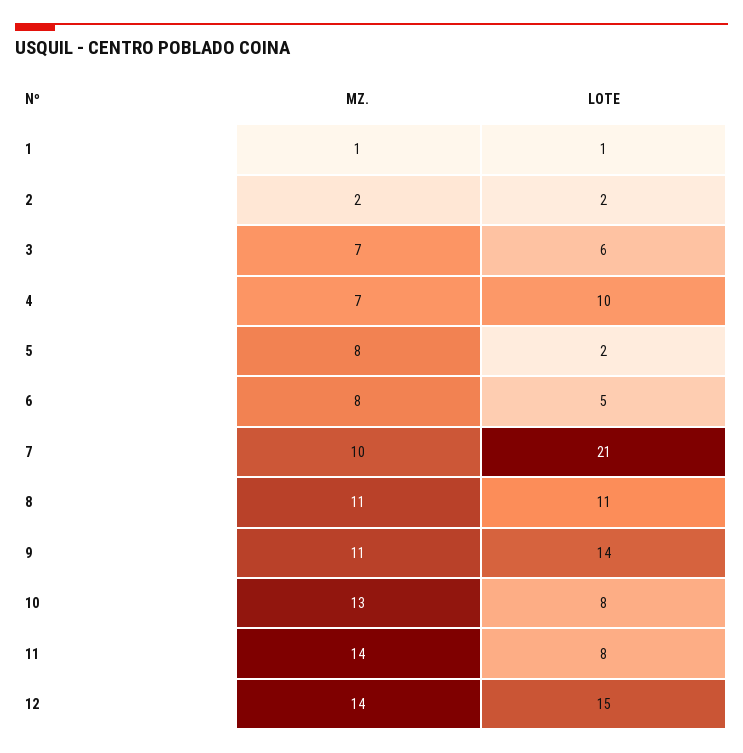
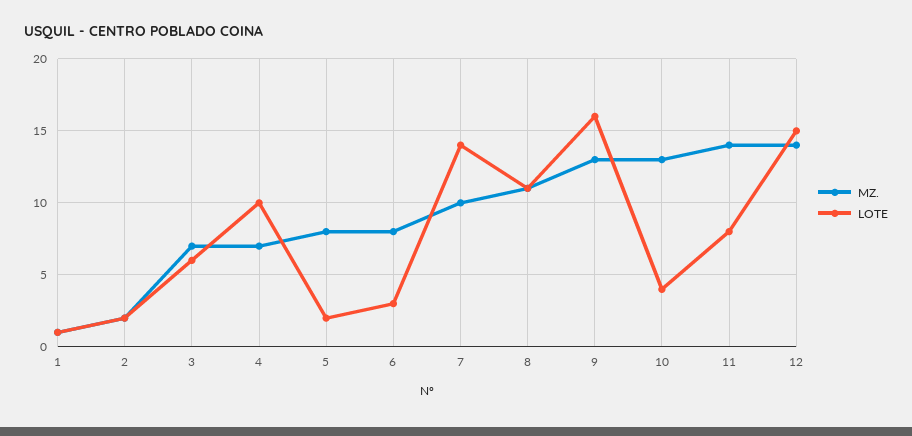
  {
    "MZ.": {
      "1": 1,
      "2": 2,
      "3": 7,
      "4": 7,
      "5": 8,
      "6": 8,
      "7": 10,
      "8": 11,
-     "9": 11,
+     "9": 13,
      "10": 13,
      "11": 14,
      "12": 14
    },
    "LOTE": {
      "1": 1,
      "2": 2,
      "3": 6,
      "4": 10,
      "5": 2,
-     "6": 5,
+     "6": 3,
-     "7": 21,
+     "7": 14,
      "8": 11,
-     "9": 14,
+     "9": 16,
-     "10": 8,
+     "10": 4,
      "11": 8,
      "12": 15
    }
  }

